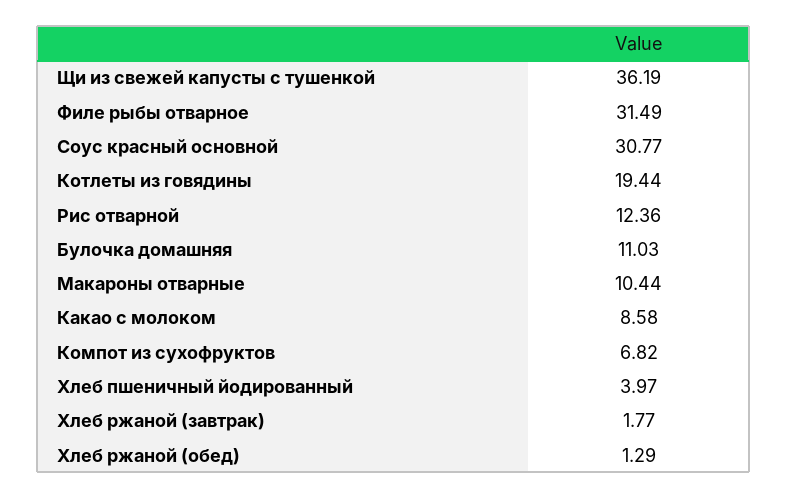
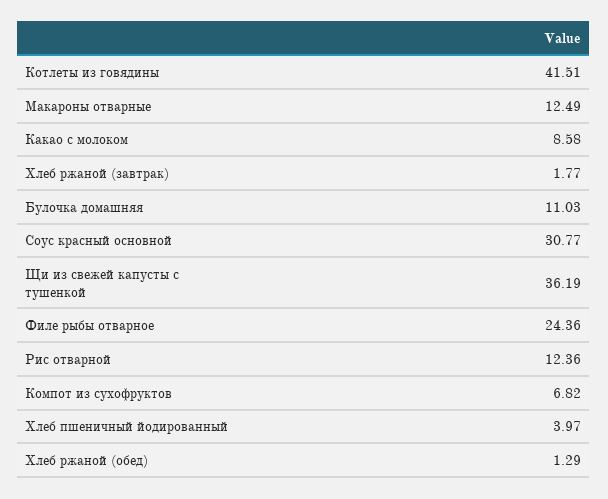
  {
    "Щи из свежей капусты с тушенкой": 36.19,
-   "Филе рыбы отварное": 31.49,
+   "Филе рыбы отварное": 24.36,
    "Соус красный основной": 30.77,
-   "Котлеты из говядины": 19.44,
+   "Котлеты из говядины": 41.51,
    "Рис отварной": 12.36,
    "Булочка домашняя": 11.03,
-   "Макароны отварные": 10.44,
+   "Макароны отварные": 12.49,
    "Какао с молоком": 8.58,
    "Компот из сухофруктов": 6.82,
    "Хлеб пшеничный йодированный": 3.97,
    "Хлеб ржаной (завтрак)": 1.77,
    "Хлеб ржаной (обед)": 1.29
  }

